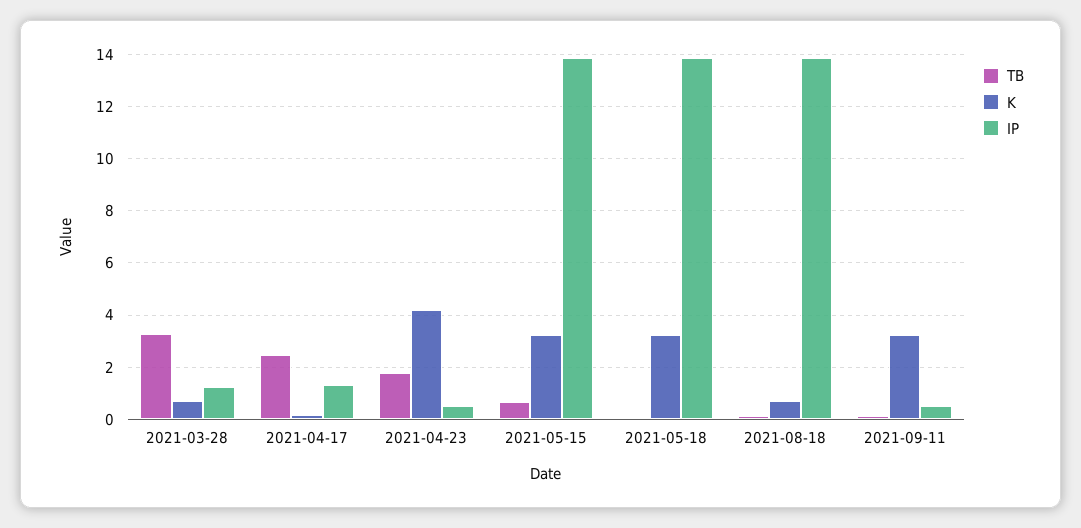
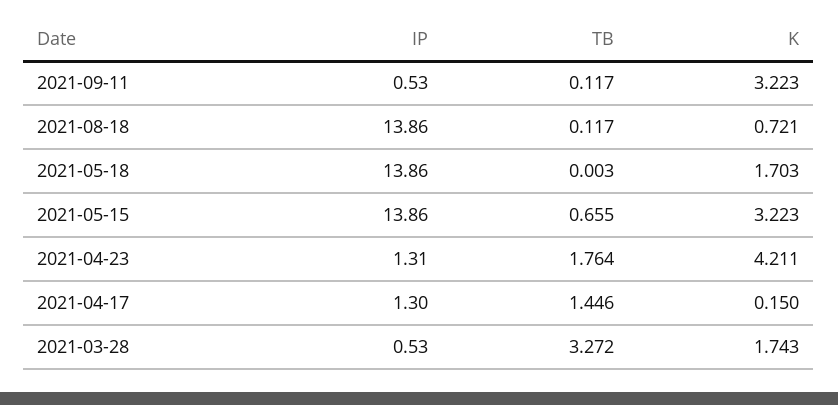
  {
    "TB": {
      "2021-03-28": 3.272,
-     "2021-04-17": 2.5,
+     "2021-04-17": 1.446,
      "2021-04-23": 1.764,
      "2021-05-15": 0.655,
      "2021-05-18": 0.003,
      "2021-08-18": 0.117,
      "2021-09-11": 0.117
    },
    "K": {
-     "2021-03-28": 0.75,
+     "2021-03-28": 1.743,
      "2021-04-17": 0.15,
      "2021-04-23": 4.211,
      "2021-05-15": 3.223,
-     "2021-05-18": 3.25,
+     "2021-05-18": 1.703,
      "2021-08-18": 0.721,
      "2021-09-11": 3.223
    },
    "IP": {
-     "2021-03-28": 1.25,
+     "2021-03-28": 0.53,
      "2021-04-17": 1.3,
-     "2021-04-23": 0.5,
+     "2021-04-23": 1.31,
      "2021-05-15": 13.86,
      "2021-05-18": 13.86,
      "2021-08-18": 13.86,
      "2021-09-11": 0.53
    }
  }

